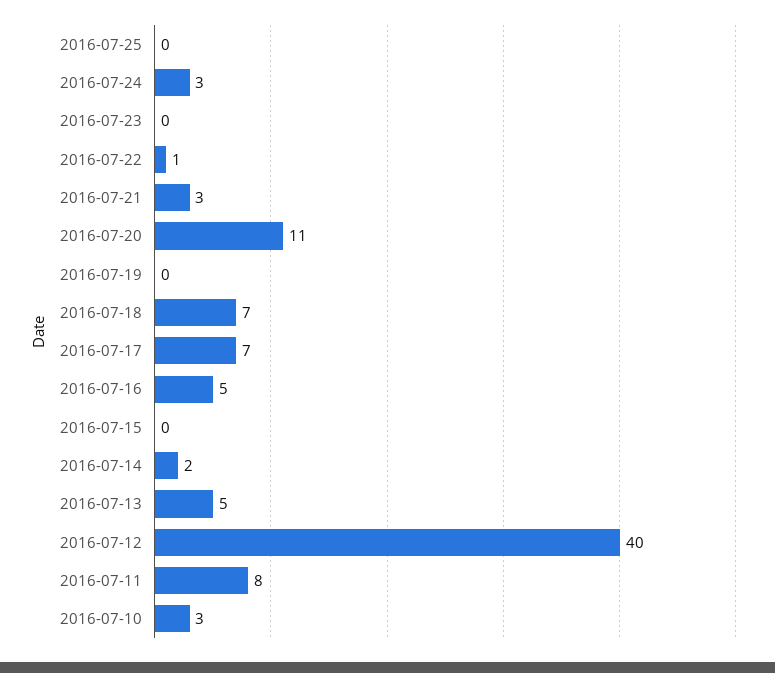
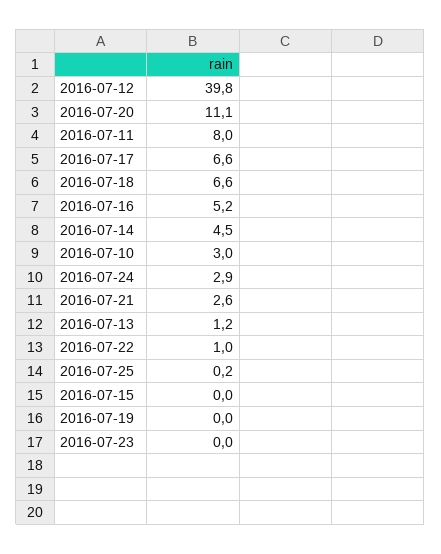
  {
    "2016-07-25": 0.2,
    "2016-07-24": 2.9,
    "2016-07-23": 0,
    "2016-07-22": 1,
    "2016-07-21": 2.6,
    "2016-07-20": 11.1,
    "2016-07-19": 0,
    "2016-07-18": 6.6,
    "2016-07-17": 6.6,
    "2016-07-16": 5.2,
    "2016-07-15": 0,
-   "2016-07-14": 2,
+   "2016-07-14": 4.5,
-   "2016-07-13": 5,
+   "2016-07-13": 1.2,
    "2016-07-12": 39.8,
    "2016-07-11": 8,
    "2016-07-10": 3
  }

